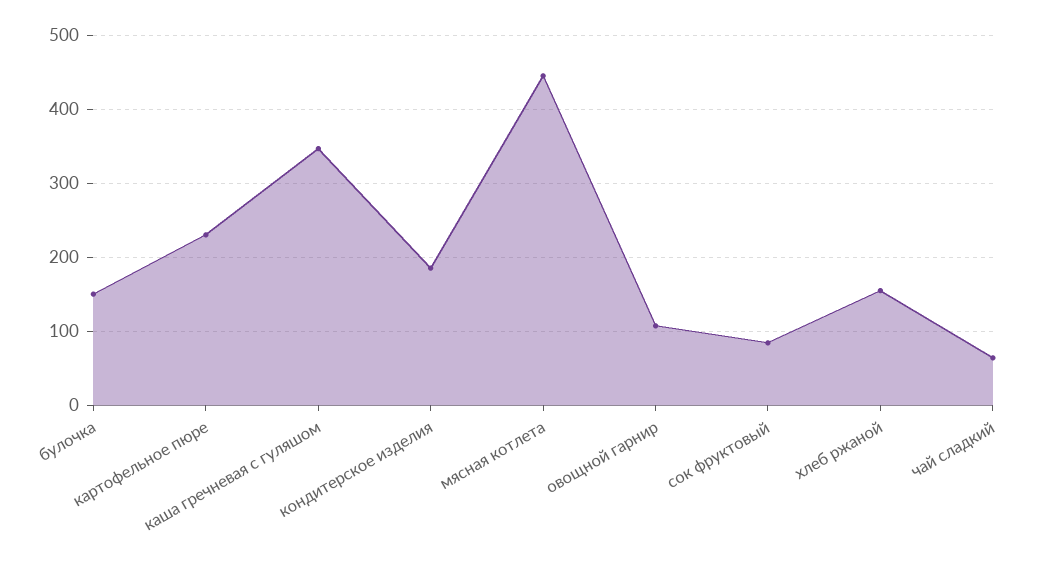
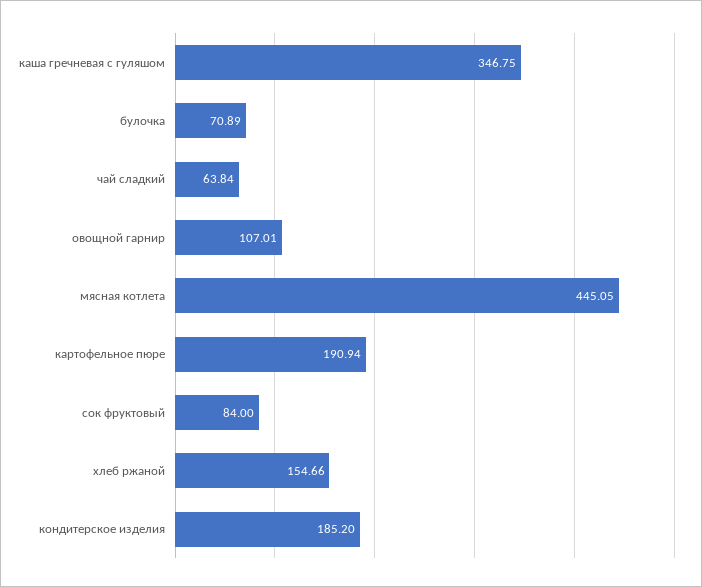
  {
-   "булочка": 150,
+   "булочка": 70.89,
-   "картофельное пюре": 230,
+   "картофельное пюре": 190.94,
    "каша гречневая с гуляшом": 346.75,
    "кондитерское изделия": 185.2,
    "мясная котлета": 445.05,
    "овощной гарнир": 107.01,
    "сок фруктовый": 84,
    "хлеб ржаной": 154.66,
    "чай сладкий": 63.84
  }

